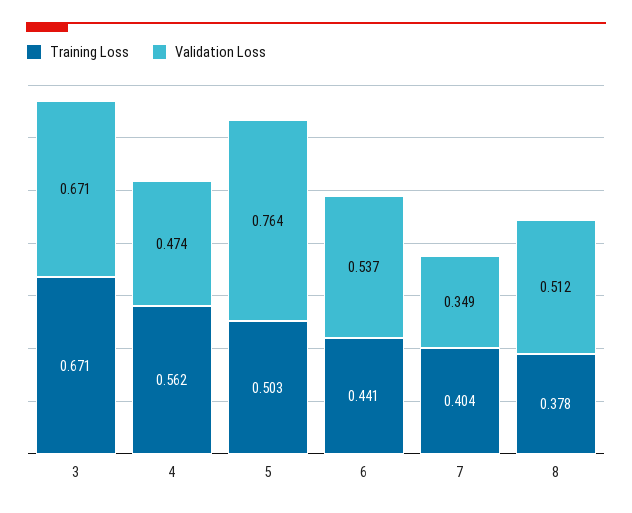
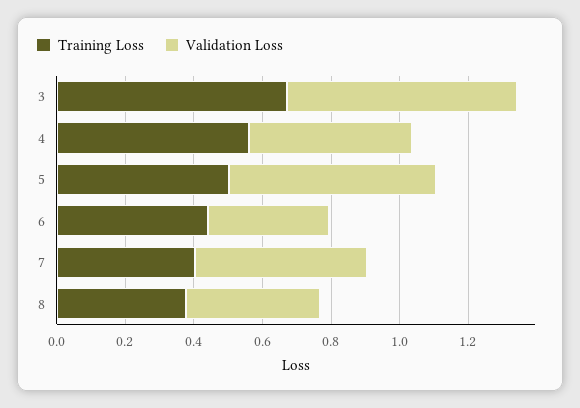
  {
    "Training Loss": {
      "3": 0.671,
      "4": 0.562,
      "5": 0.503,
      "6": 0.441,
      "7": 0.404,
      "8": 0.378
    },
    "Validation Loss": {
      "3": 0.671,
      "4": 0.474,
-     "5": 0.764,
+     "5": 0.6,
-     "6": 0.537,
+     "6": 0.35,
-     "7": 0.349,
+     "7": 0.5,
-     "8": 0.512
+     "8": 0.4
    }
  }

